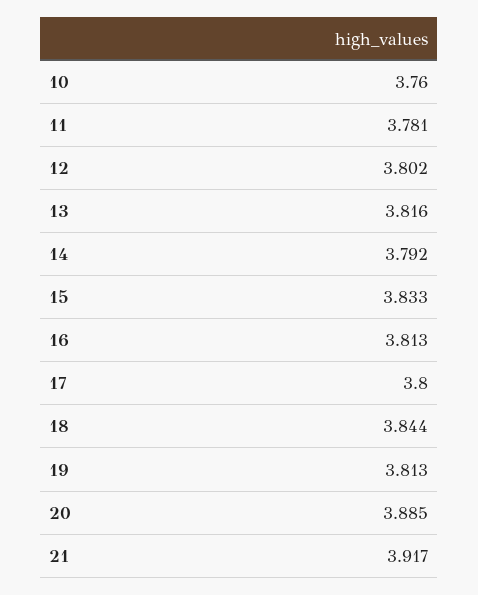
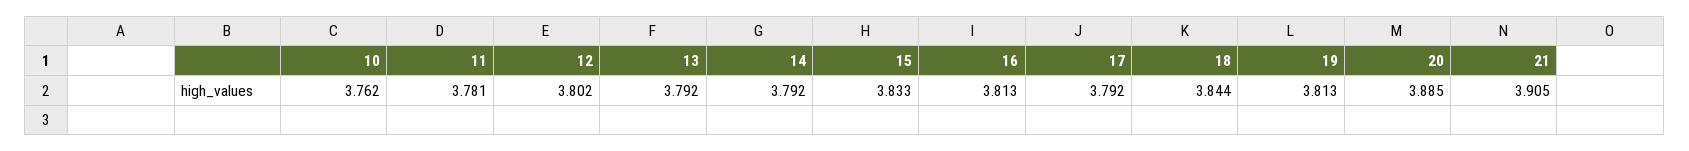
  {
-   "10": 3.76,
+   "10": 3.762,
    "11": 3.781,
    "12": 3.802,
-   "13": 3.816,
+   "13": 3.792,
    "14": 3.792,
    "15": 3.833,
    "16": 3.813,
-   "17": 3.8,
+   "17": 3.792,
    "18": 3.844,
    "19": 3.813,
    "20": 3.885,
-   "21": 3.917
+   "21": 3.905
  }

